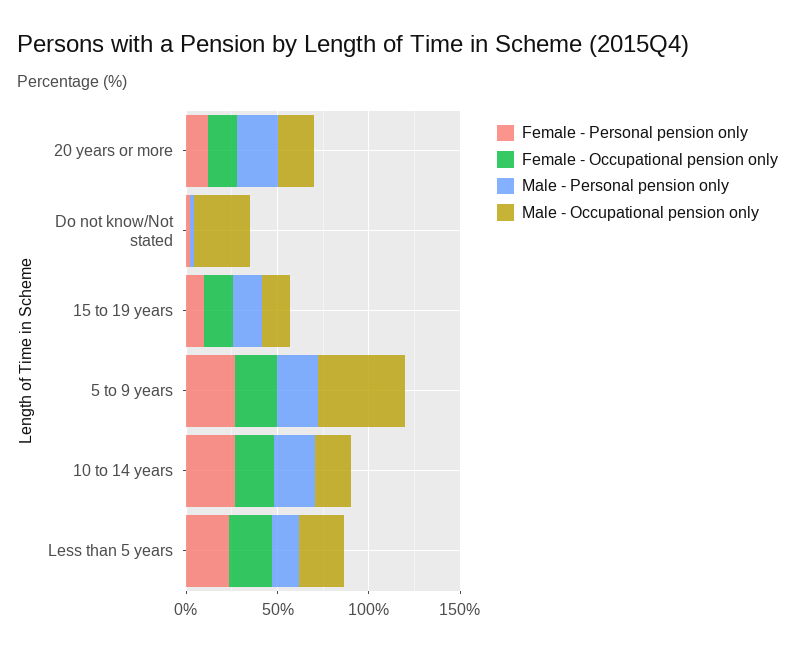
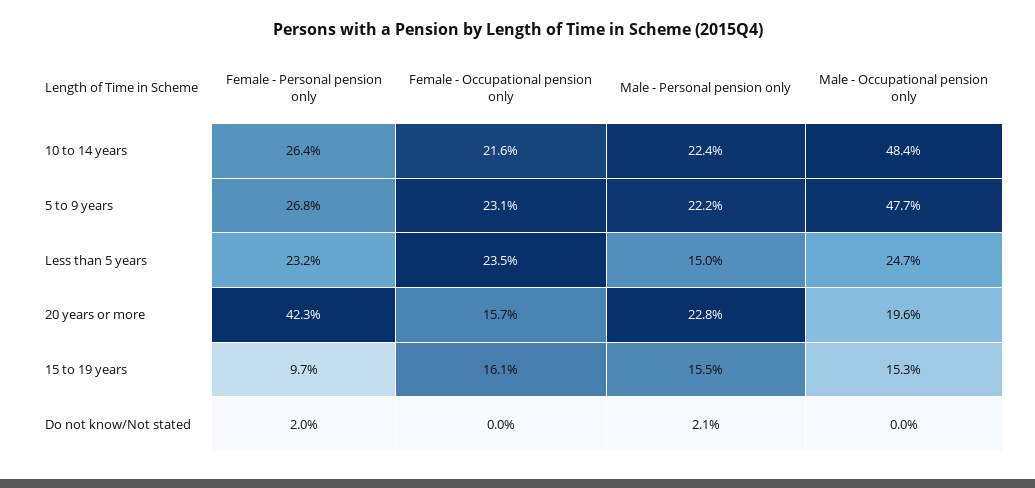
  {
    "Female - Personal pension only": {
-     "20 years or more": 10,
+     "20 years or more": 42.3,
      "Do not know/Not stated": 2,
      "15 to 19 years": 9.7,
      "5 to 9 years": 26.8,
      "10 to 14 years": 26.4,
      "Less than 5 years": 23.2
    },
    "Female - Occupational pension only": {
      "20 years or more": 15.7,
      "Do not know/Not stated": 0,
      "15 to 19 years": 16.1,
      "5 to 9 years": 23.1,
      "10 to 14 years": 21.6,
      "Less than 5 years": 23.5
    },
    "Male - Personal pension only": {
      "20 years or more": 22.8,
      "Do not know/Not stated": 2.1,
      "15 to 19 years": 15.5,
      "5 to 9 years": 22.2,
      "10 to 14 years": 22.4,
      "Less than 5 years": 15
    },
    "Male - Occupational pension only": {
      "20 years or more": 19.6,
-     "Do not know/Not stated": 30,
+     "Do not know/Not stated": 0,
      "15 to 19 years": 15.3,
      "5 to 9 years": 47.7,
-     "10 to 14 years": 20,
+     "10 to 14 years": 48.4,
      "Less than 5 years": 24.7
    }
  }

